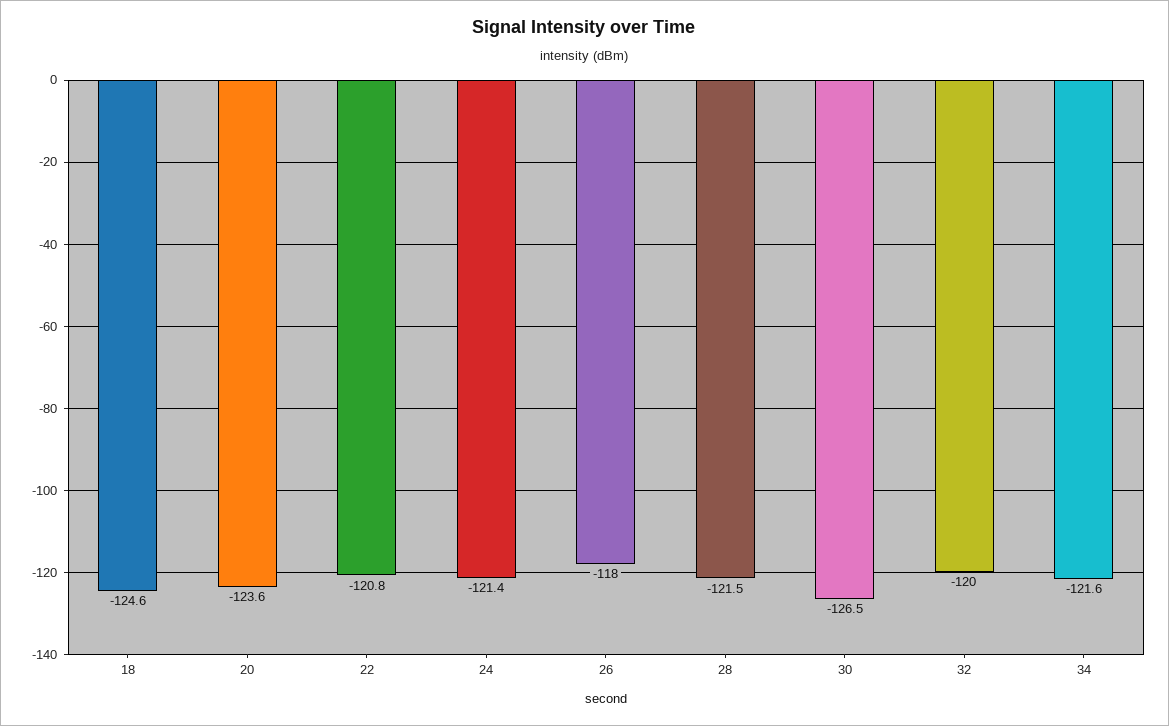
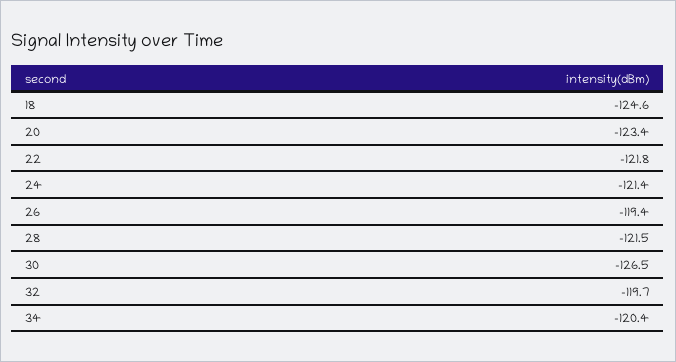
  {
    "18": -124.6,
-   "20": -123.6,
+   "20": -123.4,
-   "22": -120.8,
+   "22": -121.8,
    "24": -121.4,
-   "26": -118,
+   "26": -119.4,
    "28": -121.5,
    "30": -126.5,
-   "32": -120,
+   "32": -119.7,
-   "34": -121.6
+   "34": -120.4
  }

